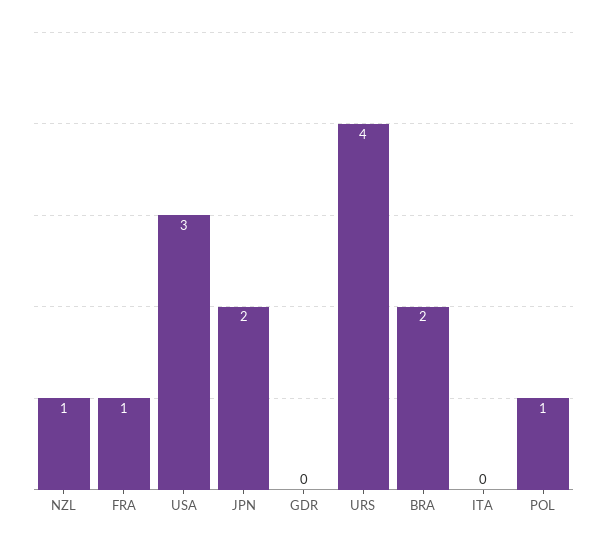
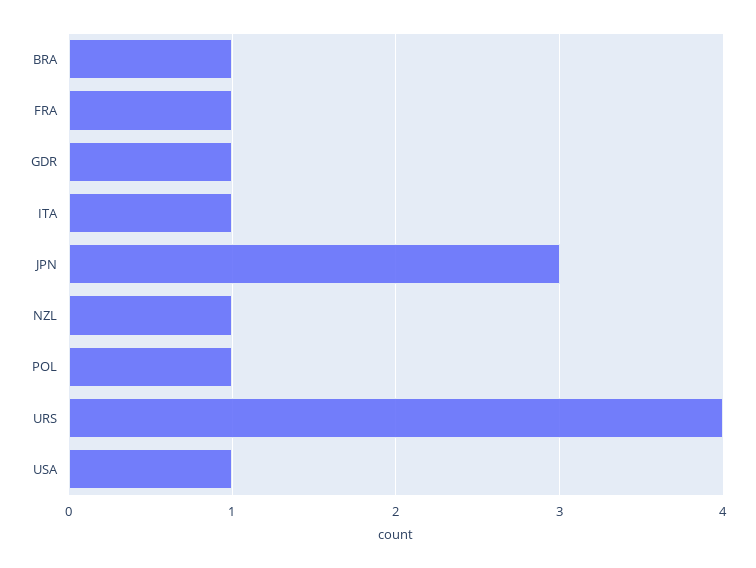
  {
    "NZL": 1,
    "FRA": 1,
-   "USA": 3,
+   "USA": 1,
-   "JPN": 2,
+   "JPN": 3,
-   "GDR": 0,
+   "GDR": 1,
    "URS": 4,
-   "BRA": 2,
+   "BRA": 1,
-   "ITA": 0,
+   "ITA": 1,
    "POL": 1
  }

